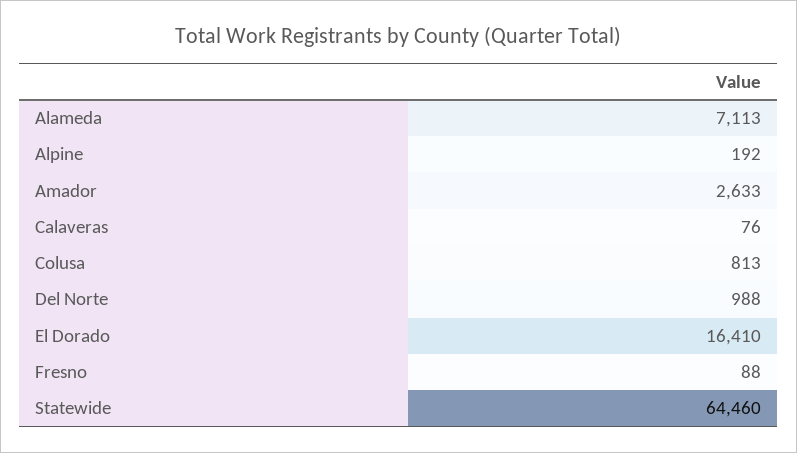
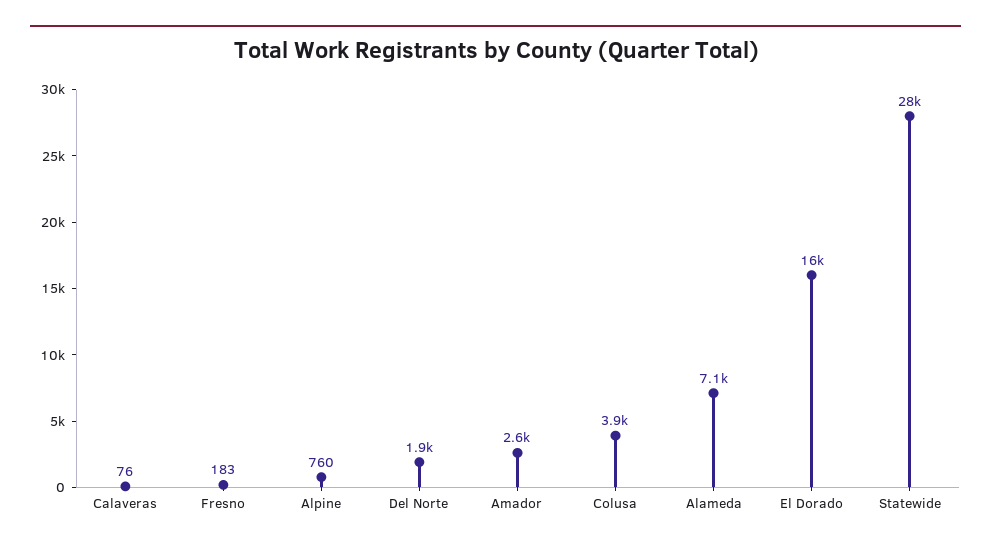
  {
    "Alameda": 7113,
-   "Alpine": 192,
+   "Alpine": 760,
    "Amador": 2633,
    "Calaveras": 76,
-   "Colusa": 813,
+   "Colusa": 3900,
-   "Del Norte": 988,
+   "Del Norte": 1900,
    "El Dorado": 16410,
-   "Fresno": 88,
+   "Fresno": 183,
-   "Statewide": 64460
+   "Statewide": 28000
  }

